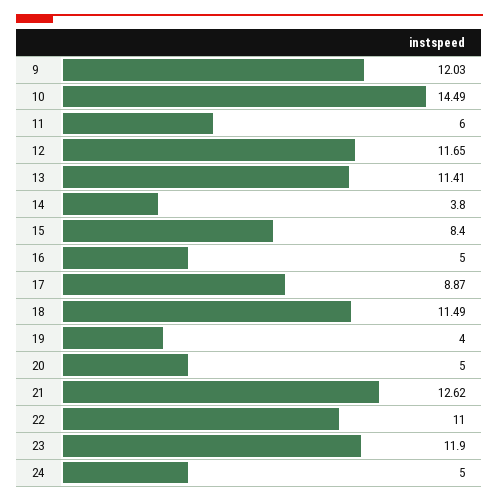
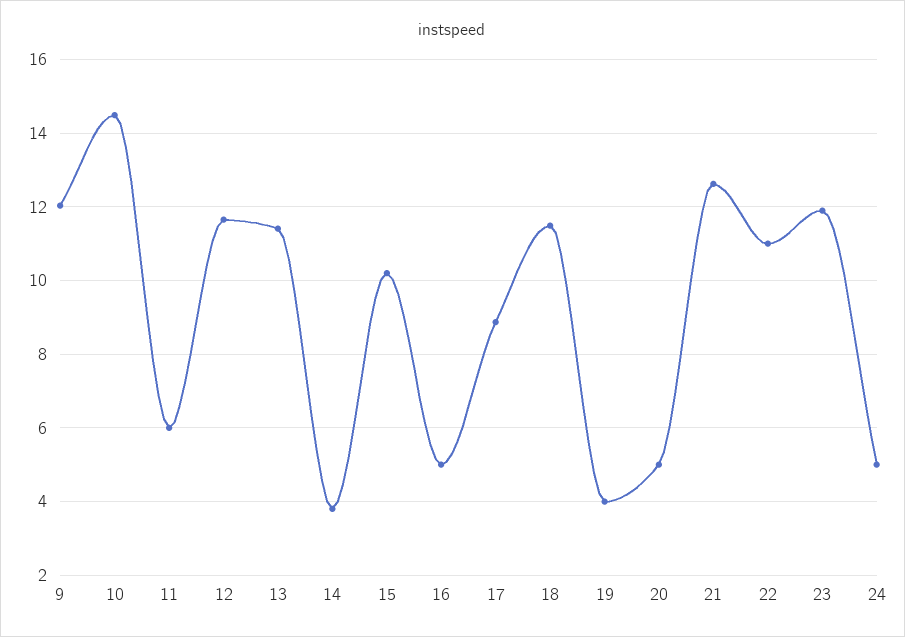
  {
    "9": 12.03,
    "10": 14.49,
    "11": 6,
    "12": 11.65,
    "13": 11.41,
    "14": 3.8,
-   "15": 8.4,
+   "15": 10.2,
    "16": 5,
    "17": 8.87,
    "18": 11.49,
    "19": 4,
    "20": 5,
    "21": 12.62,
    "22": 11,
    "23": 11.9,
    "24": 5
  }

